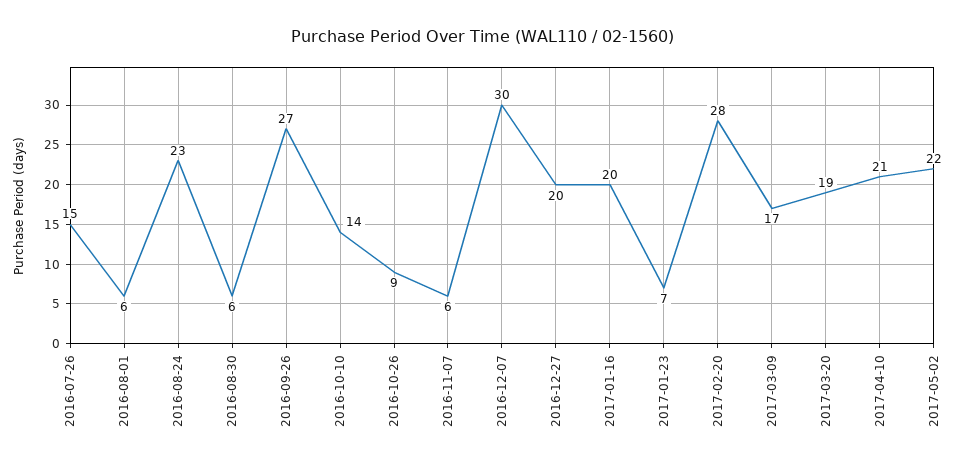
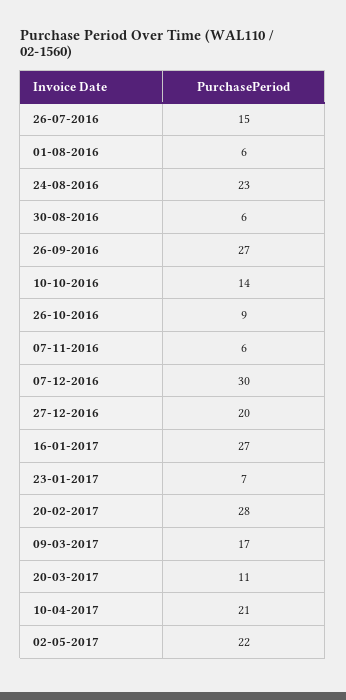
  {
    "2016-07-26": 15,
    "2016-08-01": 6,
    "2016-08-24": 23,
    "2016-08-30": 6,
    "2016-09-26": 27,
    "2016-10-10": 14,
    "2016-10-26": 9,
    "2016-11-07": 6,
    "2016-12-07": 30,
    "2016-12-27": 20,
-   "2017-01-16": 20,
+   "2017-01-16": 27,
    "2017-01-23": 7,
    "2017-02-20": 28,
    "2017-03-09": 17,
-   "2017-03-20": 19,
+   "2017-03-20": 11,
    "2017-04-10": 21,
    "2017-05-02": 22
  }

